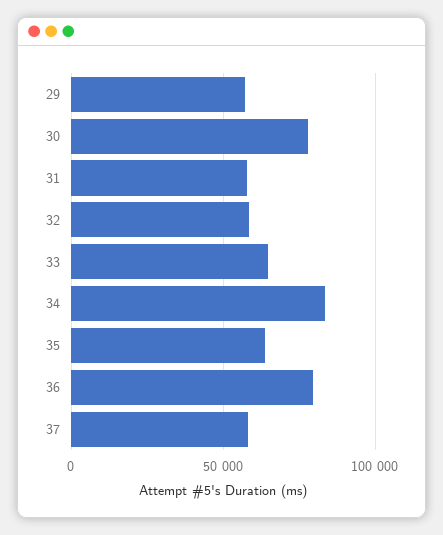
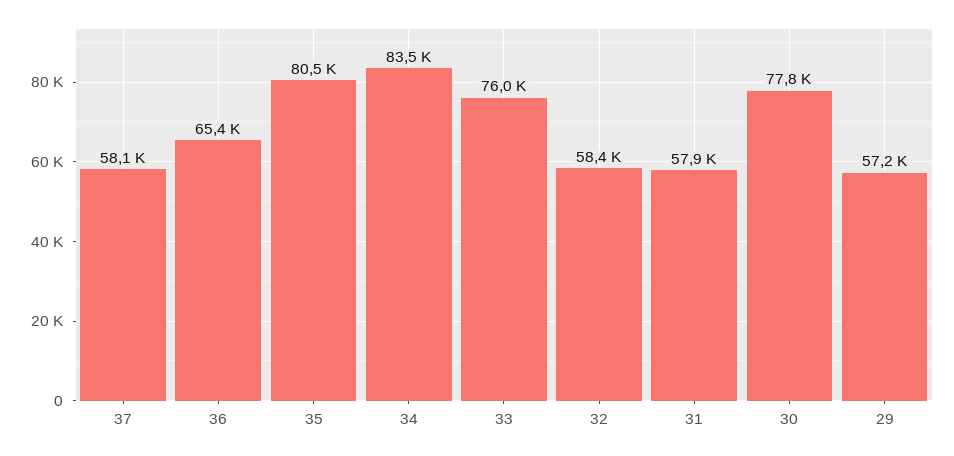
  {
    "29": 57200,
    "30": 77800,
    "31": 57900,
    "32": 58400,
-   "33": 65000,
+   "33": 76000,
    "34": 83500,
-   "35": 65000,
+   "35": 80500,
-   "36": 80000,
+   "36": 65400,
    "37": 58100
  }

